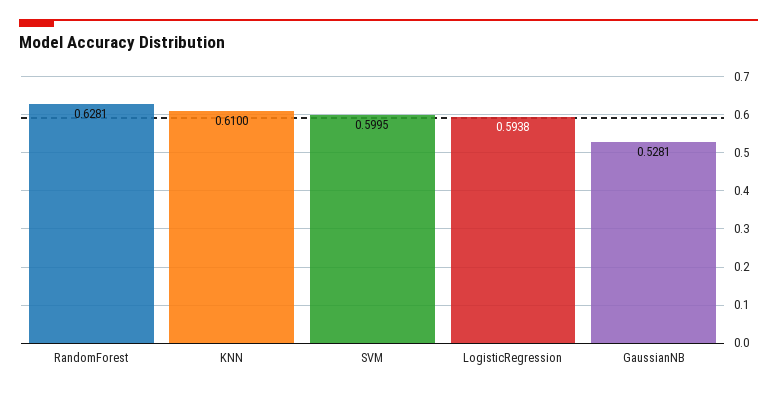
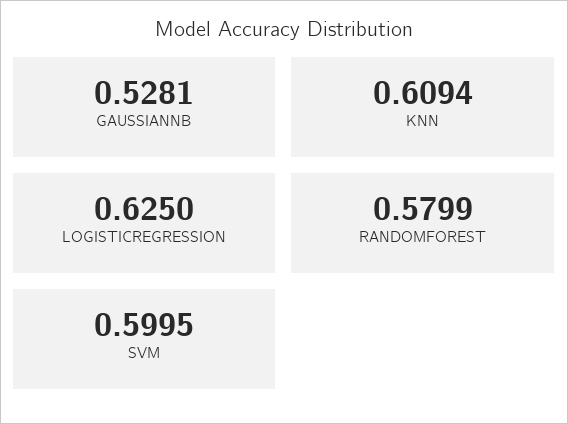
  {
-   "RandomForest": 0.6281,
+   "RandomForest": 0.5799,
-   "KNN": 0.61,
+   "KNN": 0.6094,
    "SVM": 0.5995,
-   "LogisticRegression": 0.5938,
+   "LogisticRegression": 0.625,
    "GaussianNB": 0.5281
  }

